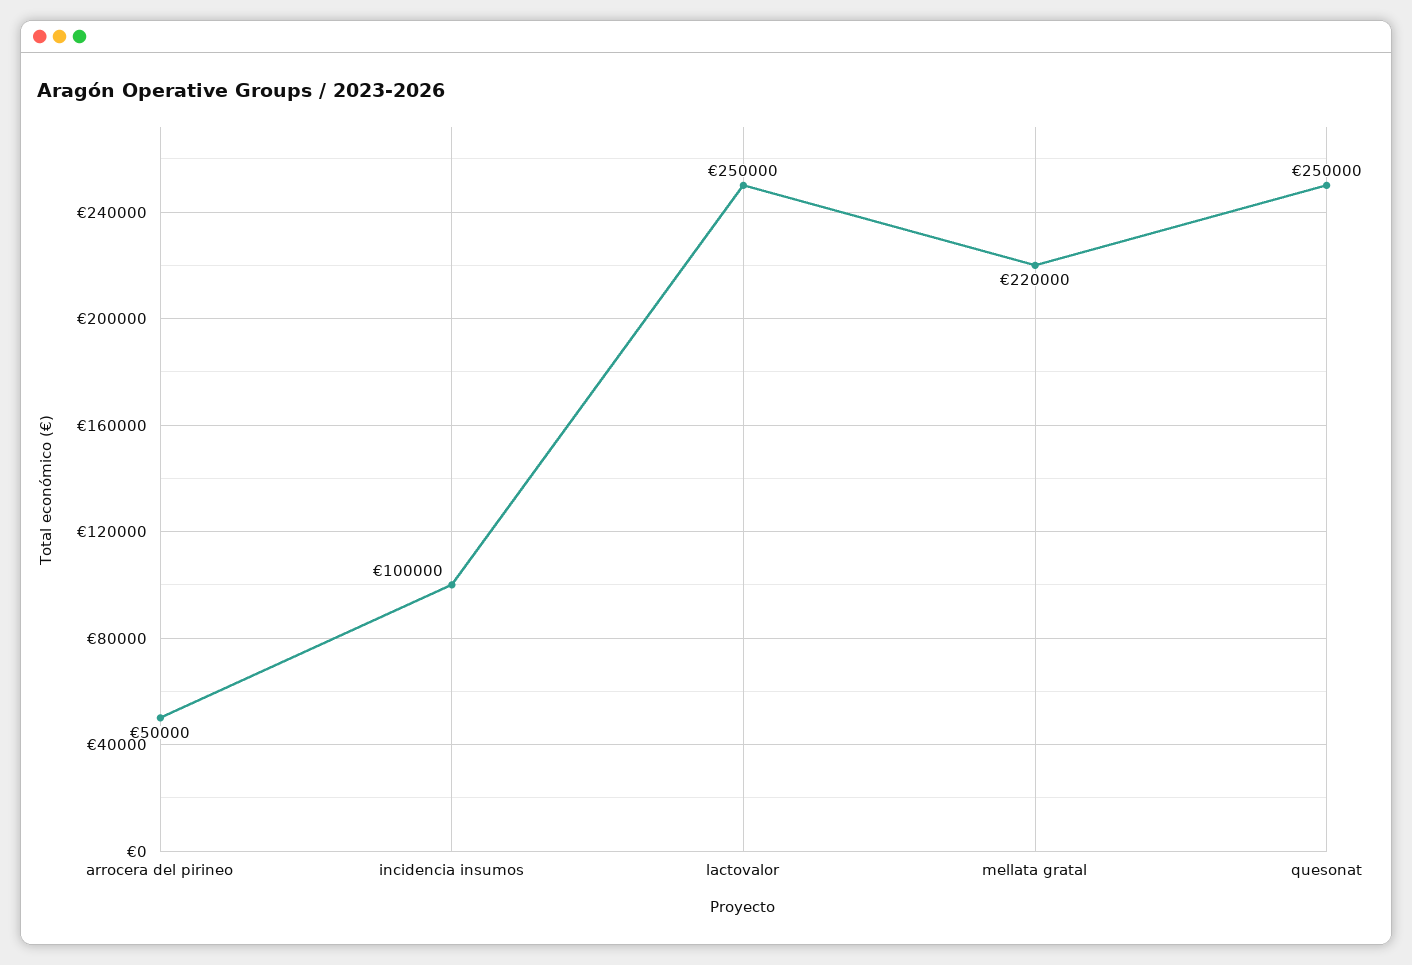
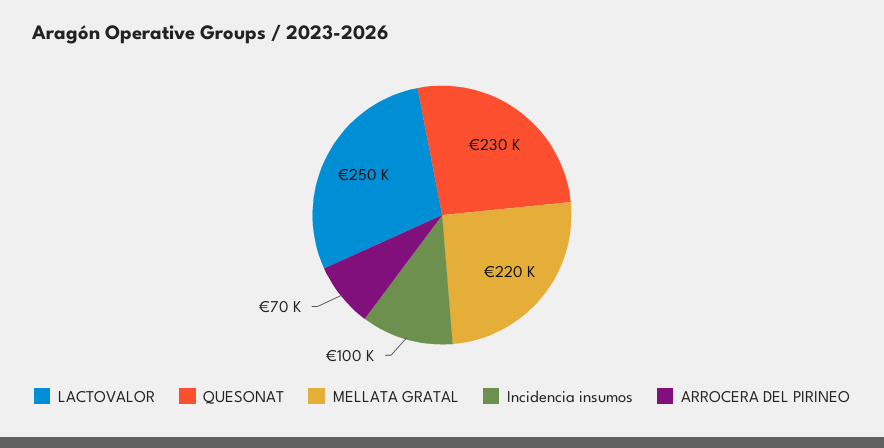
  {
-   "arrocera del pirineo": 50000,
+   "arrocera del pirineo": 70000,
    "incidencia insumos": 100000,
    "lactovalor": 250000,
    "mellata gratal": 220000,
-   "quesonat": 250000
+   "quesonat": 230000
  }

